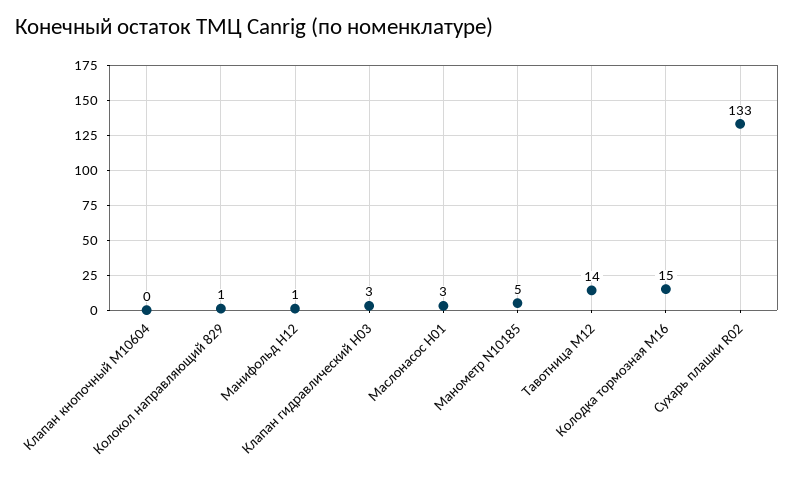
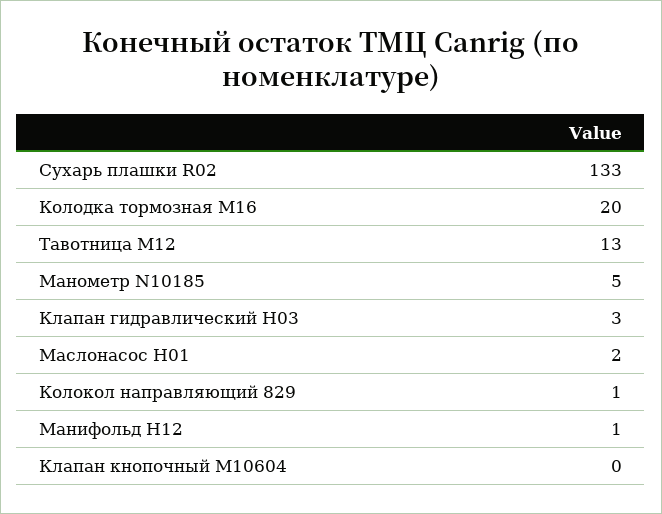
  {
    "Клапан кнопочный M10604": 0,
    "Колокол направляющий 829": 1,
    "Манифольд H12": 1,
    "Клапан гидравлический H03": 3,
-   "Маслонасос H01": 3,
+   "Маслонасос H01": 2,
    "Манометр N10185": 5,
-   "Тавотница M12": 14,
+   "Тавотница M12": 13,
-   "Колодка тормозная M16": 15,
+   "Колодка тормозная M16": 20,
    "Сухарь плашки R02": 133
  }

